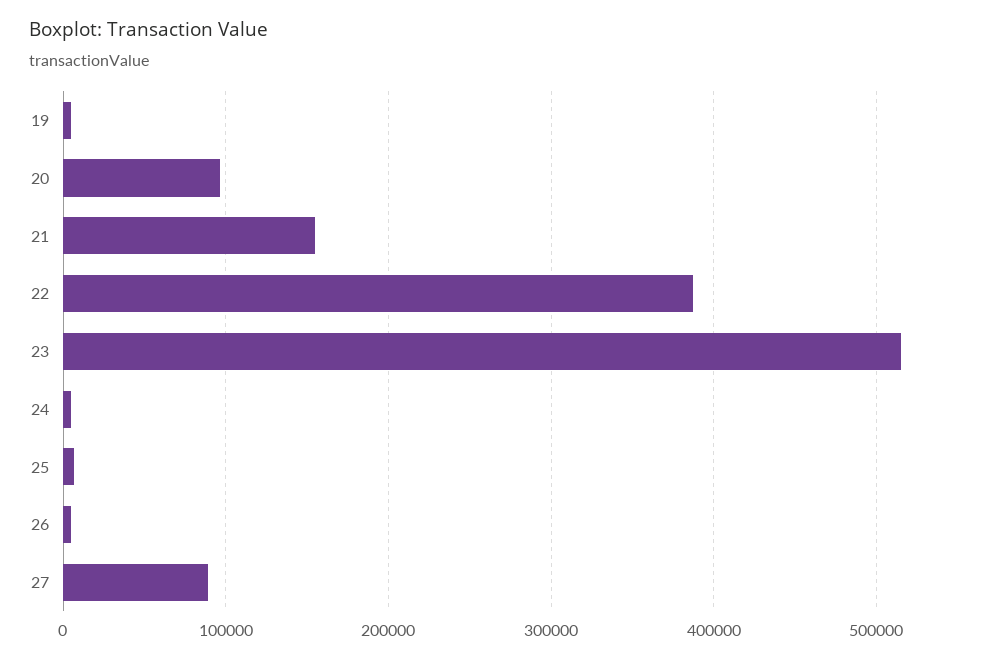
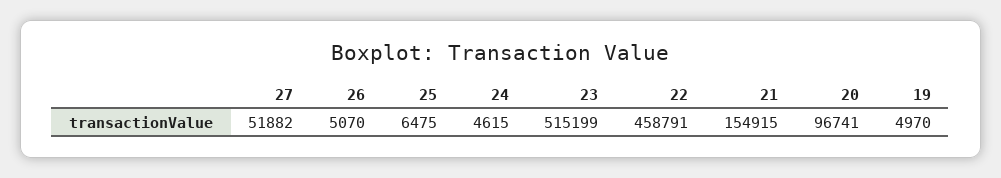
  {
    "19": 4970,
    "20": 96741,
    "21": 154915,
-   "22": 390000,
+   "22": 458791,
    "23": 515199,
    "24": 4615,
    "25": 6475,
    "26": 5070,
-   "27": 90000
+   "27": 51882
  }

